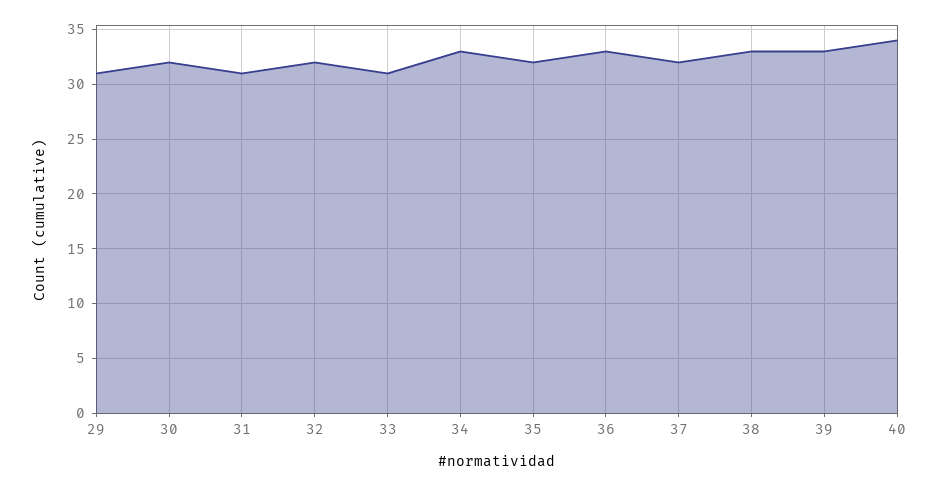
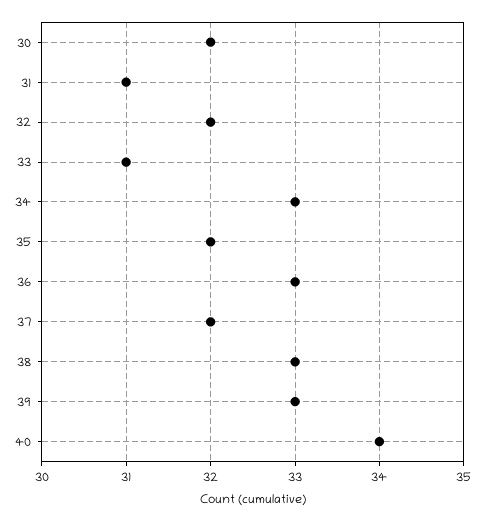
  {
-   "29": 31,
    "30": 32,
    "31": 31,
    "32": 32,
    "33": 31,
    "34": 33,
    "35": 32,
    "36": 33,
    "37": 32,
    "38": 33,
    "39": 33,
    "40": 34
  }

